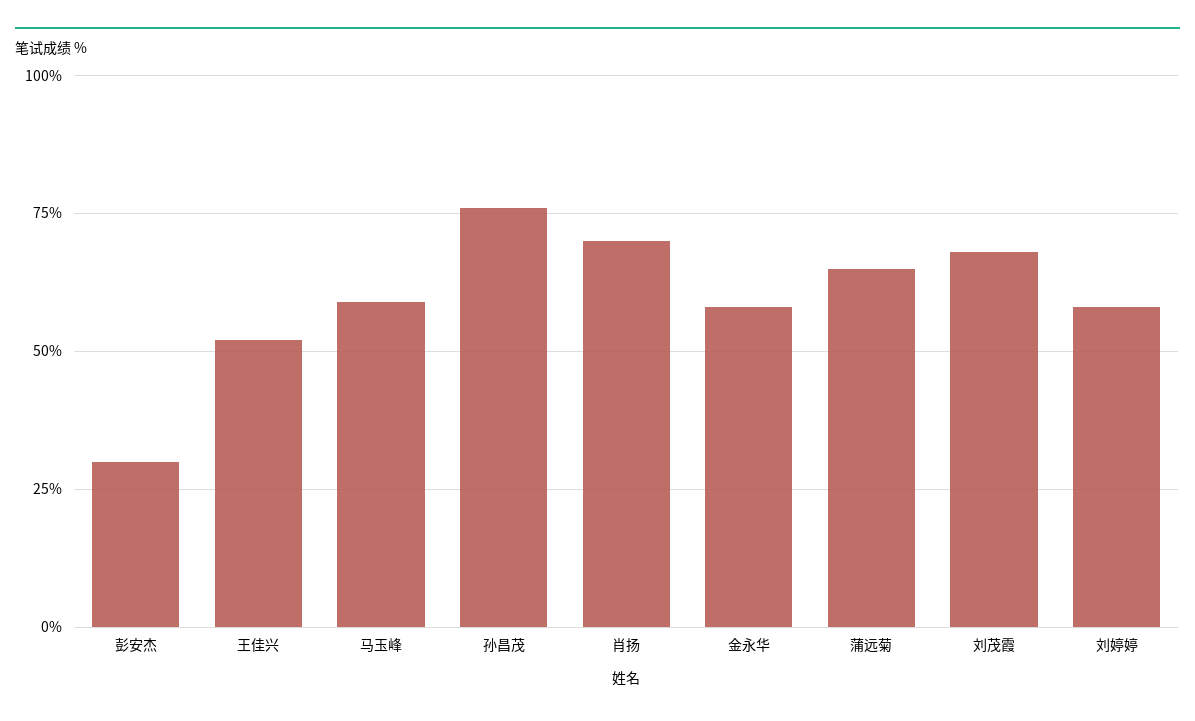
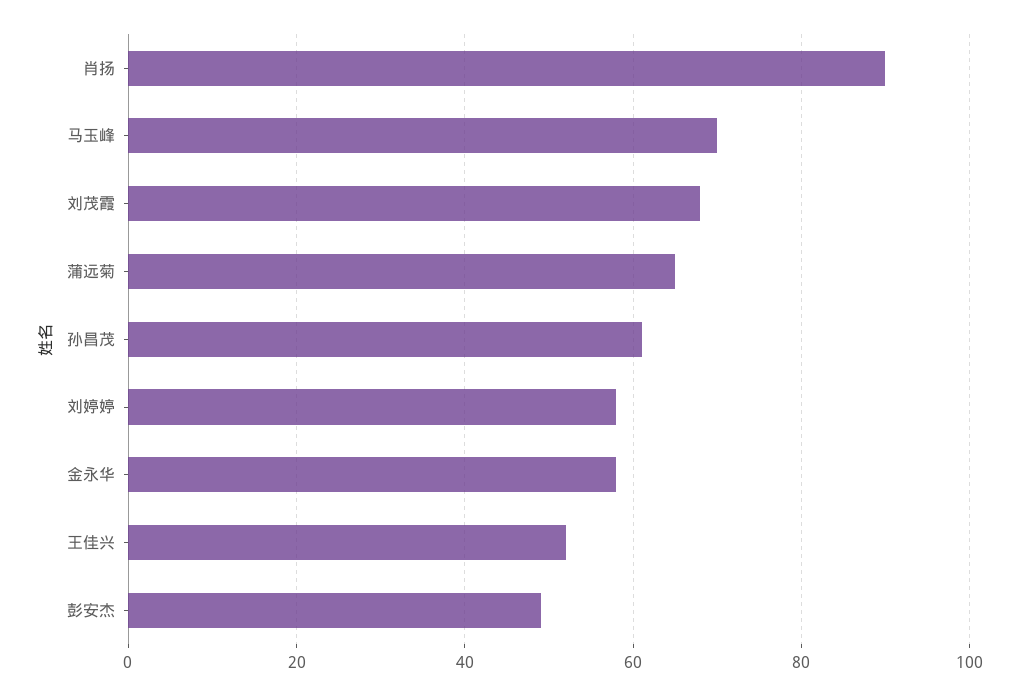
  {
-   "彭安杰": 30,
+   "彭安杰": 50,
    "王佳兴": 50,
-   "马玉峰": 60,
+   "马玉峰": 70,
-   "孙昌茂": 75,
+   "孙昌茂": 60,
-   "肖扬": 70,
+   "肖扬": 90,
    "金永华": 60,
    "蒲远菊": 65,
    "刘茂霞": 70,
    "刘婷婷": 60
  }

